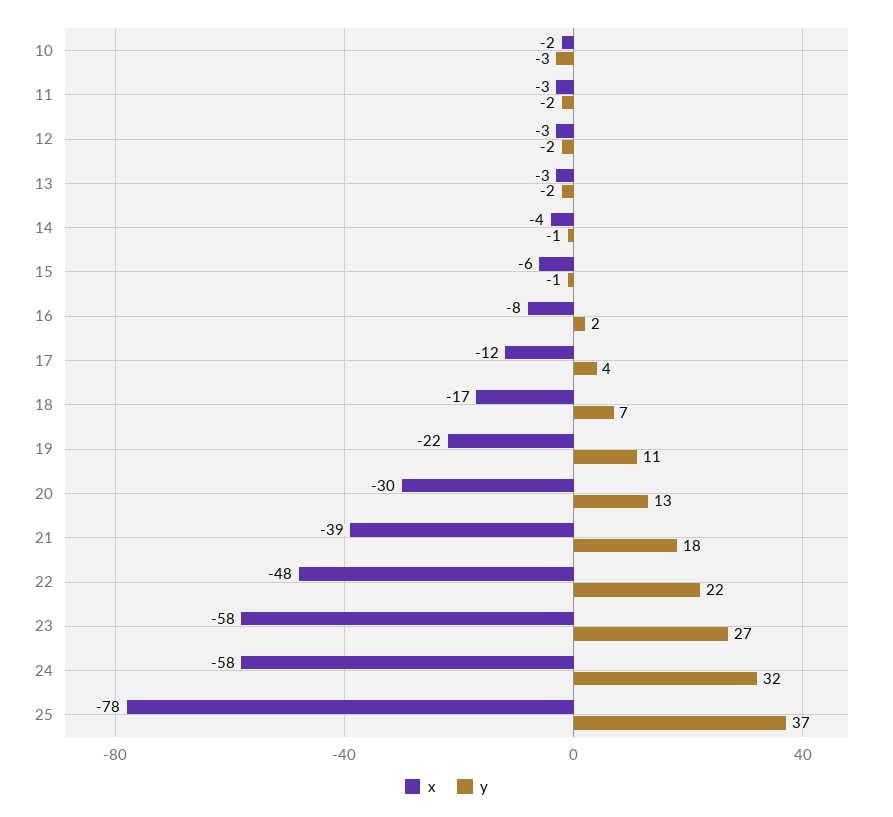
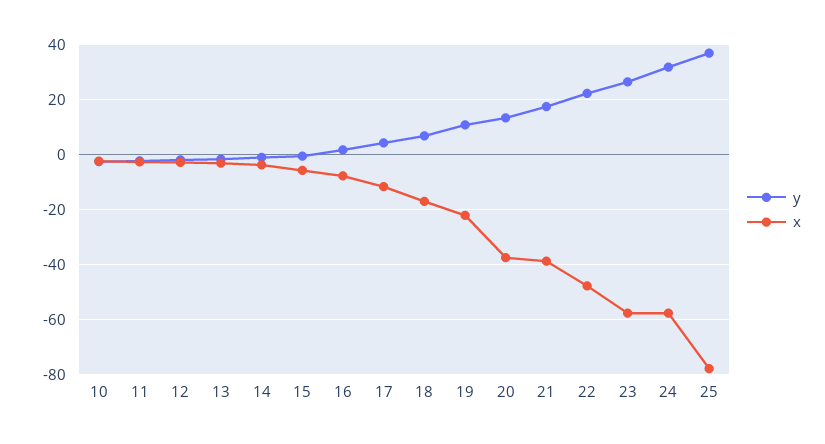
  {
    "x": {
      "10": -2,
      "11": -3,
      "12": -3,
      "13": -3,
      "14": -4,
      "15": -6,
      "16": -8,
      "17": -12,
      "18": -17,
      "19": -22,
-     "20": -30,
+     "20": -37.5,
      "21": -39,
      "22": -48,
      "23": -58,
      "24": -58,
      "25": -78
    },
    "y": {
      "10": -3,
      "11": -2,
      "12": -2,
      "13": -2,
      "14": -1,
      "15": -1,
      "16": 2,
      "17": 4,
      "18": 7,
      "19": 11,
      "20": 13,
      "21": 18,
      "22": 22,
      "23": 27,
      "24": 32,
      "25": 37
    }
  }

